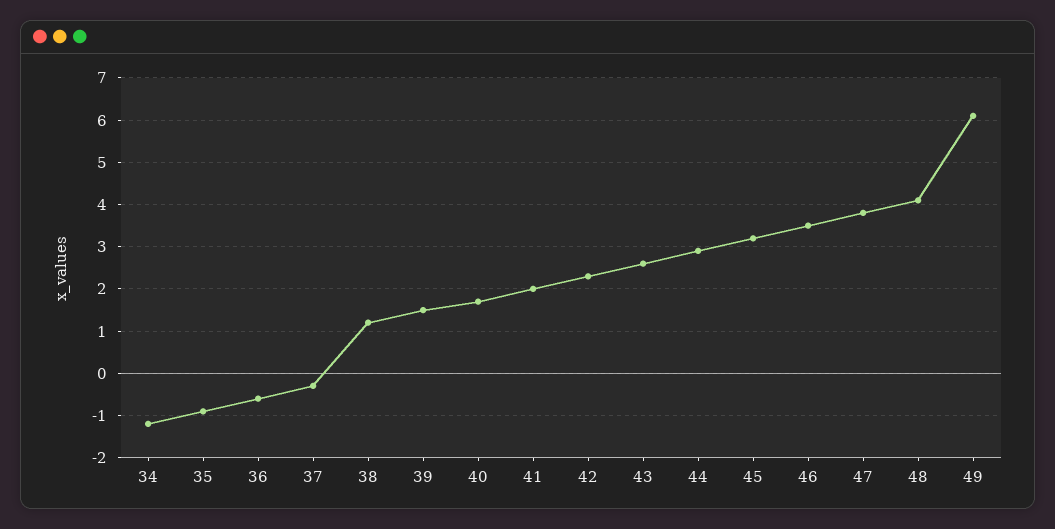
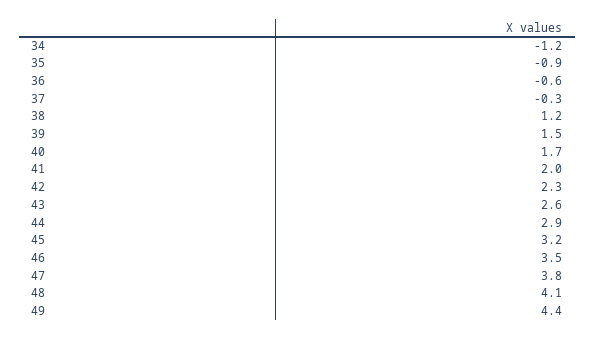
  {
    "34": -1.2,
    "35": -0.9,
    "36": -0.6,
    "37": -0.3,
    "38": 1.2,
    "39": 1.5,
    "40": 1.7,
    "41": 2,
    "42": 2.3,
    "43": 2.6,
    "44": 2.9,
    "45": 3.2,
    "46": 3.5,
    "47": 3.8,
    "48": 4.1,
-   "49": 6
+   "49": 4.4
  }

